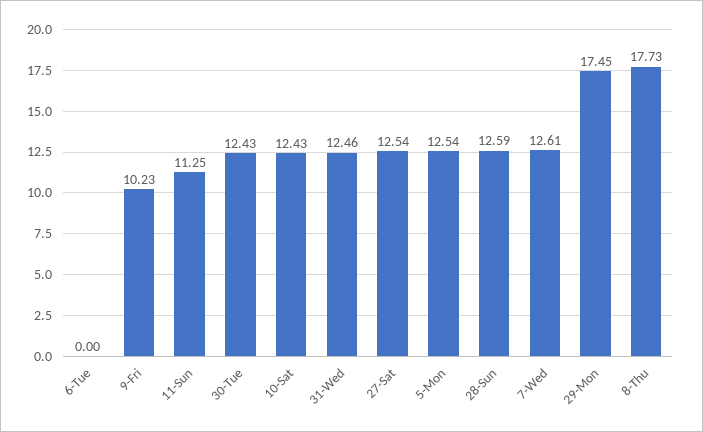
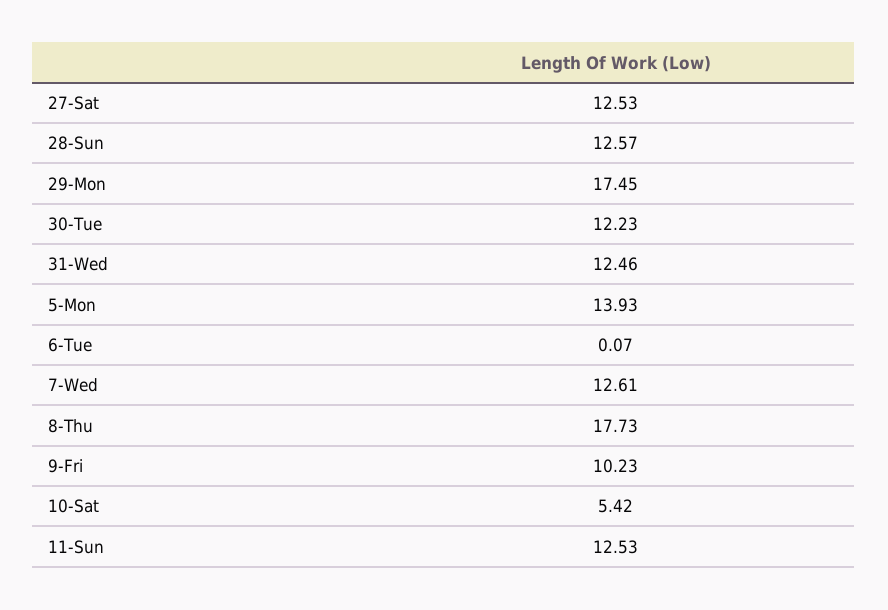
  {
-   "6-Tue": 0,
+   "6-Tue": 0.07,
    "9-Fri": 10.23,
-   "11-Sun": 11.25,
+   "11-Sun": 12.53,
-   "30-Tue": 12.43,
+   "30-Tue": 12.23,
-   "10-Sat": 12.43,
+   "10-Sat": 5.42,
    "31-Wed": 12.46,
-   "27-Sat": 12.54,
+   "27-Sat": 12.53,
-   "5-Mon": 12.54,
+   "5-Mon": 13.93,
-   "28-Sun": 12.59,
+   "28-Sun": 12.57,
    "7-Wed": 12.61,
    "29-Mon": 17.45,
    "8-Thu": 17.73
  }

